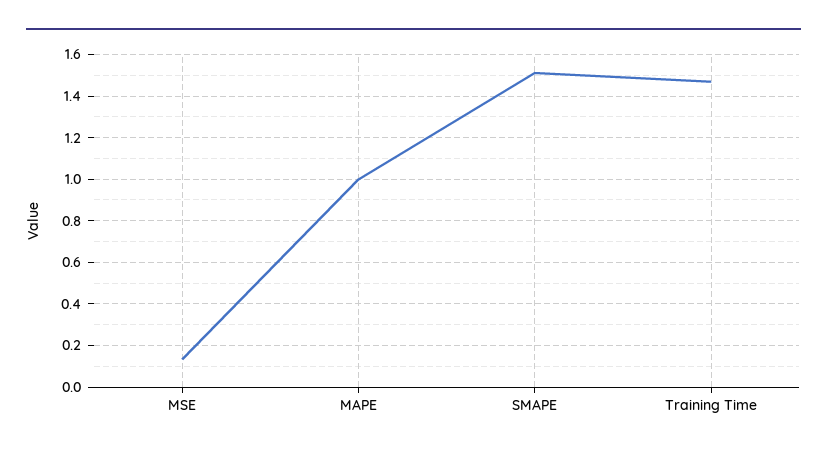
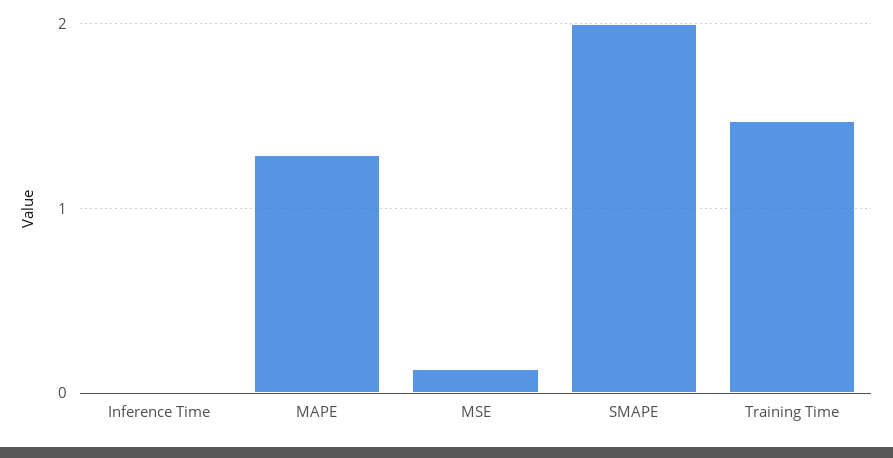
  {
    "MSE": 0.15,
-   "MAPE": 1,
+   "MAPE": 1.3,
-   "SMAPE": 1.5,
+   "SMAPE": 2,
-   "Training Time": 1.45
+   "Training Time": 1.45,
+   "Inference Time": 0
  }

